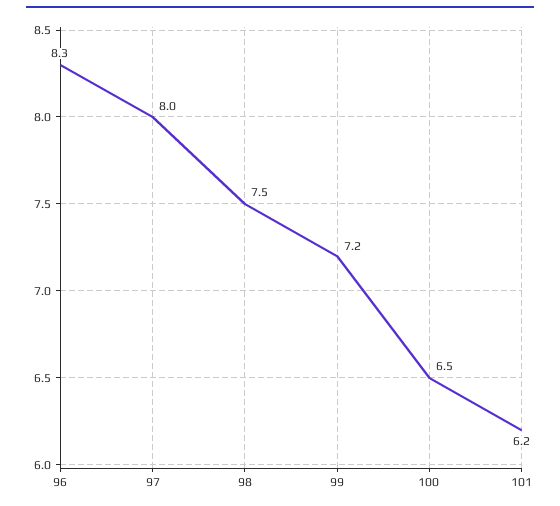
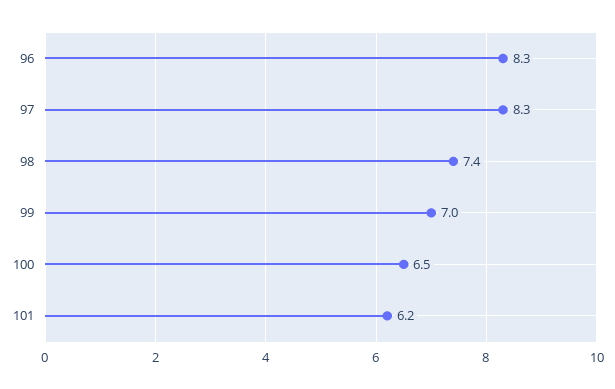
  {
    "96": 8.3,
-   "97": 8,
+   "97": 8.3,
-   "98": 7.5,
+   "98": 7.4,
-   "99": 7.2,
+   "99": 7,
    "100": 6.5,
    "101": 6.2
  }

